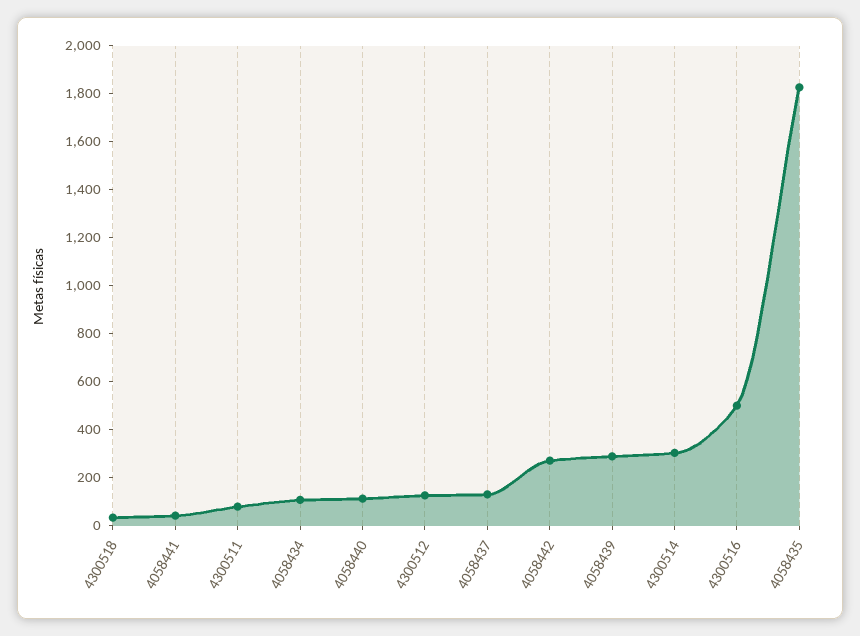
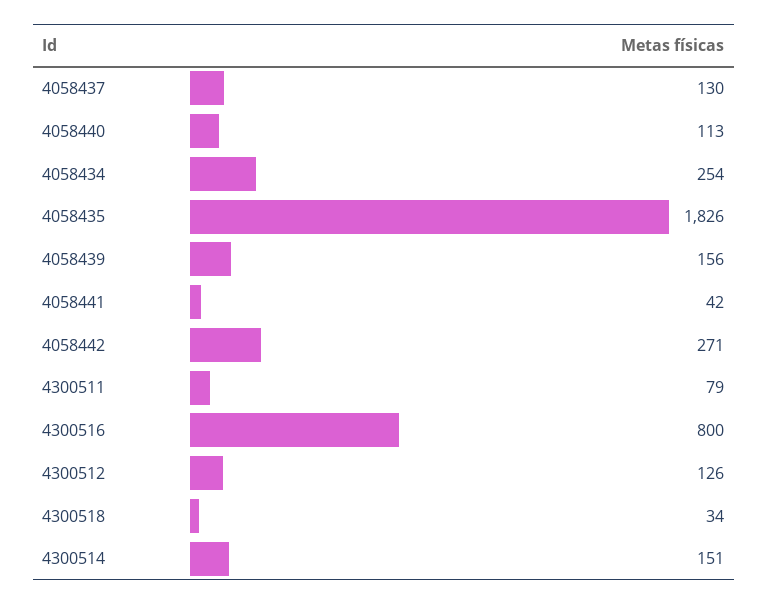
  {
    "4300518": 34,
    "4058441": 42,
    "4300511": 79,
-   "4058434": 100,
+   "4058434": 254,
    "4058440": 113,
    "4300512": 126,
    "4058437": 130,
    "4058442": 271,
-   "4058439": 300,
+   "4058439": 156,
-   "4300514": 300,
+   "4300514": 151,
-   "4300516": 500,
+   "4300516": 800,
    "4058435": 1826
  }

